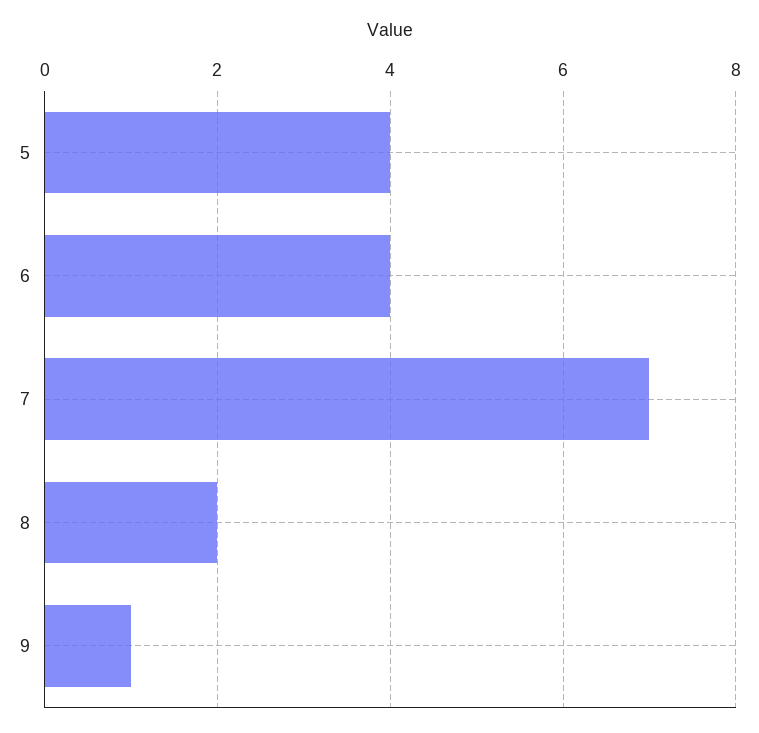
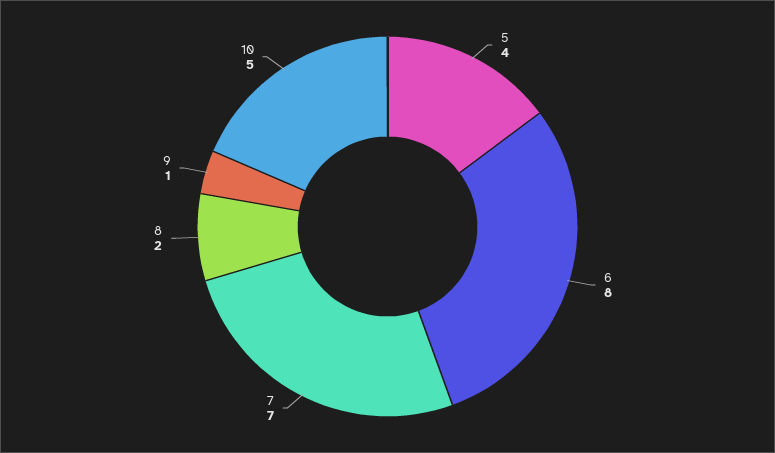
  {
    "5": 4,
-   "6": 4,
+   "6": 8,
    "7": 7,
    "8": 2,
-   "9": 1
+   "9": 1,
+   "10": 5
  }

